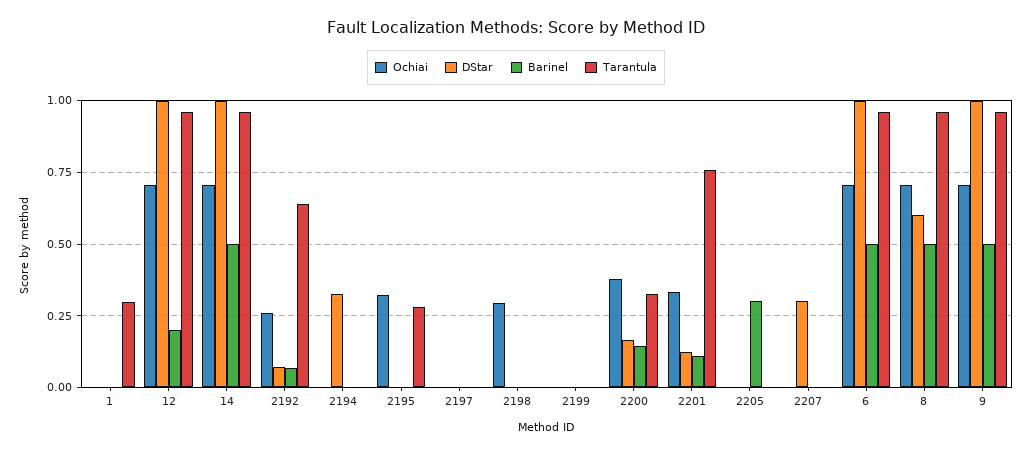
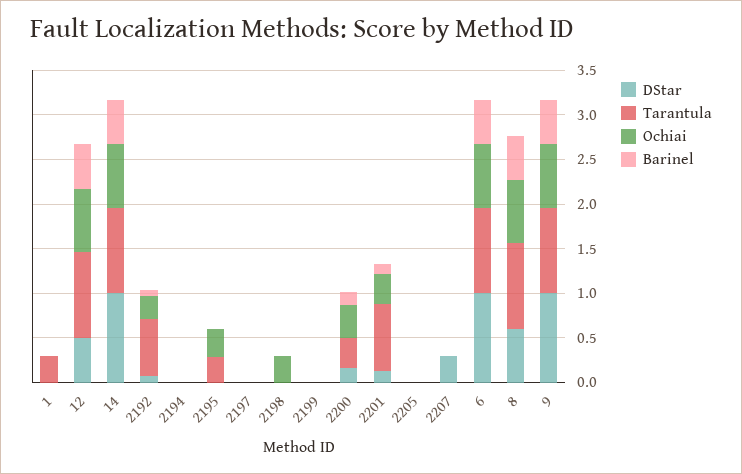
  {
    "Ochiai": {
      "1": 0,
      "12": 0.7,
      "14": 0.7,
      "2192": 0.25,
      "2194": 0,
      "2195": 0.325,
      "2197": 0,
      "2198": 0.3,
      "2199": 0,
      "2200": 0.375,
      "2201": 0.325,
      "2205": 0,
      "2207": 0,
      "6": 0.7,
      "8": 0.7,
      "9": 0.7
    },
    "DStar": {
      "1": 0,
-     "12": 1,
+     "12": 0.5,
      "14": 1,
      "2192": 0.075,
-     "2194": 0.325,
+     "2194": 0,
      "2195": 0,
      "2197": 0,
      "2198": 0,
      "2199": 0,
      "2200": 0.175,
      "2201": 0.125,
      "2205": 0,
      "2207": 0.3,
      "6": 1,
      "8": 0.6,
      "9": 1
    },
    "Barinel": {
      "1": 0,
-     "12": 0.2,
+     "12": 0.5,
      "14": 0.5,
      "2192": 0.075,
      "2194": 0,
      "2195": 0,
      "2197": 0,
      "2198": 0,
      "2199": 0,
      "2200": 0.15,
      "2201": 0.1,
-     "2205": 0.3,
+     "2205": 0,
      "2207": 0,
      "6": 0.5,
      "8": 0.5,
      "9": 0.5
    },
    "Tarantula": {
      "1": 0.3,
      "12": 0.95,
      "14": 0.95,
      "2192": 0.65,
      "2194": 0,
      "2195": 0.275,
      "2197": 0,
      "2198": 0,
      "2199": 0,
      "2200": 0.325,
      "2201": 0.75,
      "2205": 0,
      "2207": 0,
      "6": 0.95,
      "8": 0.95,
      "9": 0.95
    }
  }

